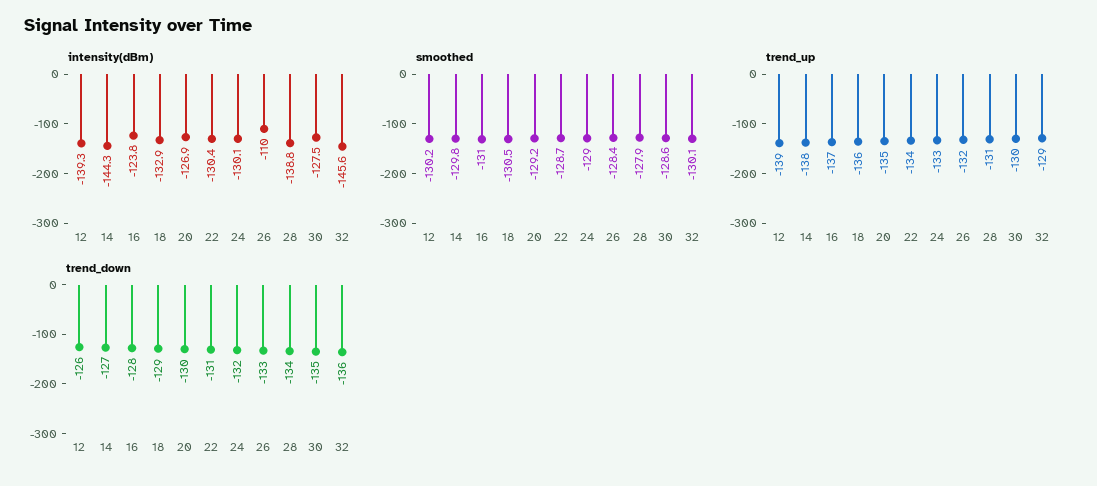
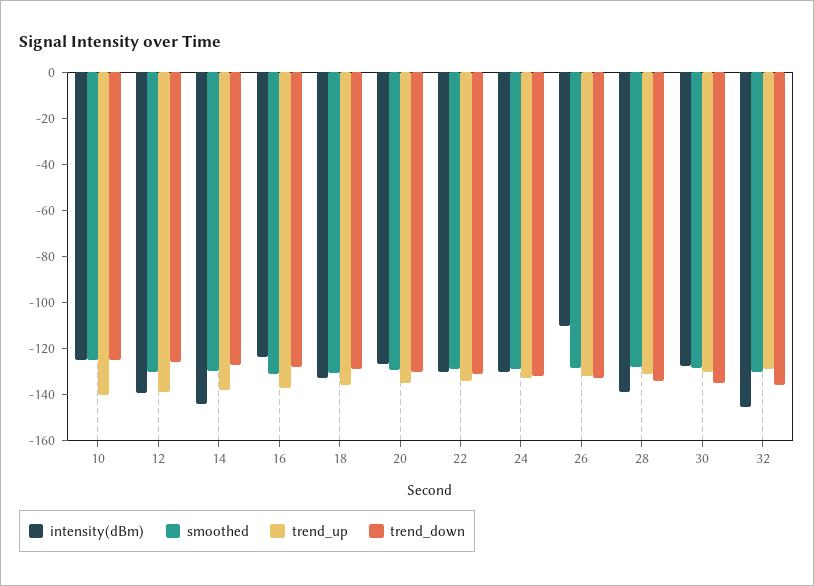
  {
    "intensity(dBm)": {
      "12": -139.3,
      "14": -144.3,
      "16": -123.8,
      "18": -132.9,
      "20": -126.9,
      "22": -130.4,
      "24": -130.1,
      "26": -110,
      "28": -138.8,
      "30": -127.5,
-     "32": -145.6
+     "32": -145.6,
+     "10": -125
    },
    "smoothed": {
      "12": -130.2,
      "14": -129.8,
      "16": -131,
      "18": -130.5,
      "20": -129.2,
      "22": -128.7,
      "24": -129,
      "26": -128.4,
      "28": -127.9,
      "30": -128.6,
-     "32": -130.1
+     "32": -130.1,
+     "10": -125
    },
    "trend_up": {
      "12": -139,
      "14": -138,
      "16": -137,
      "18": -136,
      "20": -135,
      "22": -134,
      "24": -133,
      "26": -132,
      "28": -131,
      "30": -130,
-     "32": -129
+     "32": -129,
+     "10": -140
    },
    "trend_down": {
      "12": -126,
      "14": -127,
      "16": -128,
      "18": -129,
      "20": -130,
      "22": -131,
      "24": -132,
      "26": -133,
      "28": -134,
      "30": -135,
-     "32": -136
+     "32": -136,
+     "10": -125
    }
  }

